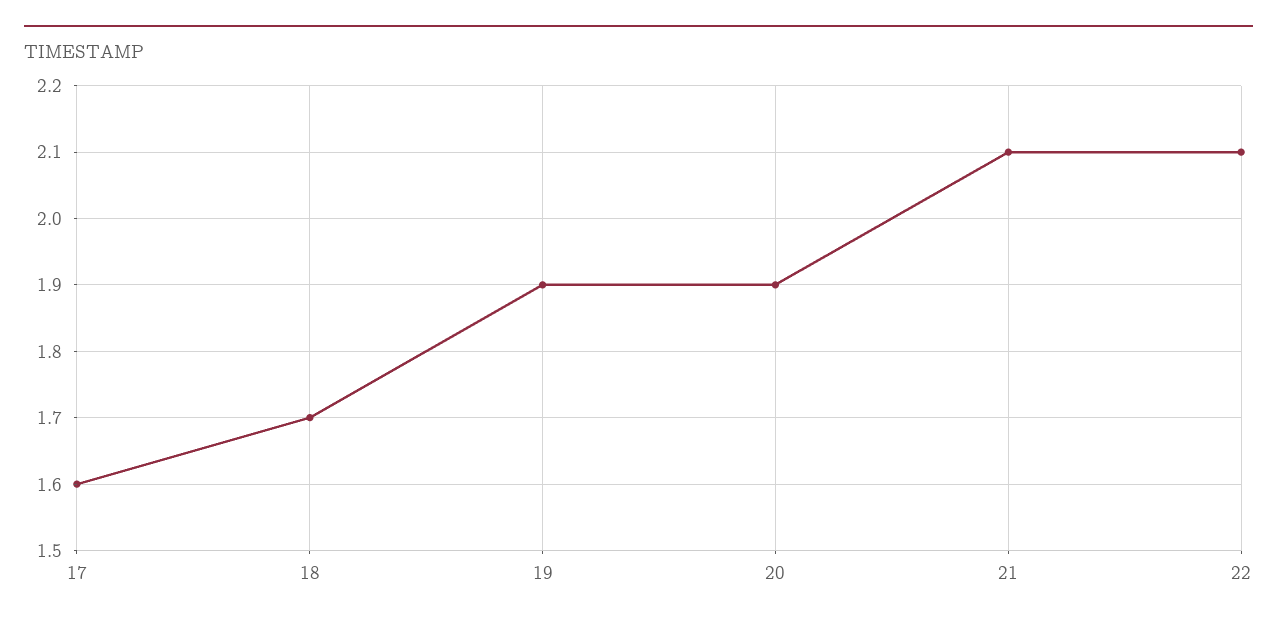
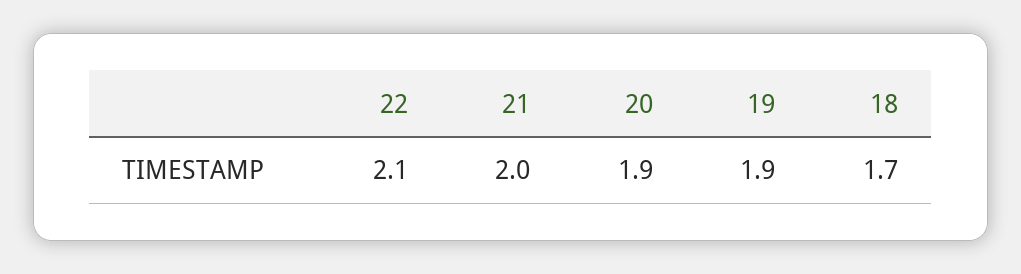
  {
-   "17": 1.6,
    "18": 1.7,
    "19": 1.9,
    "20": 1.9,
-   "21": 2.1,
+   "21": 2,
    "22": 2.1
  }

